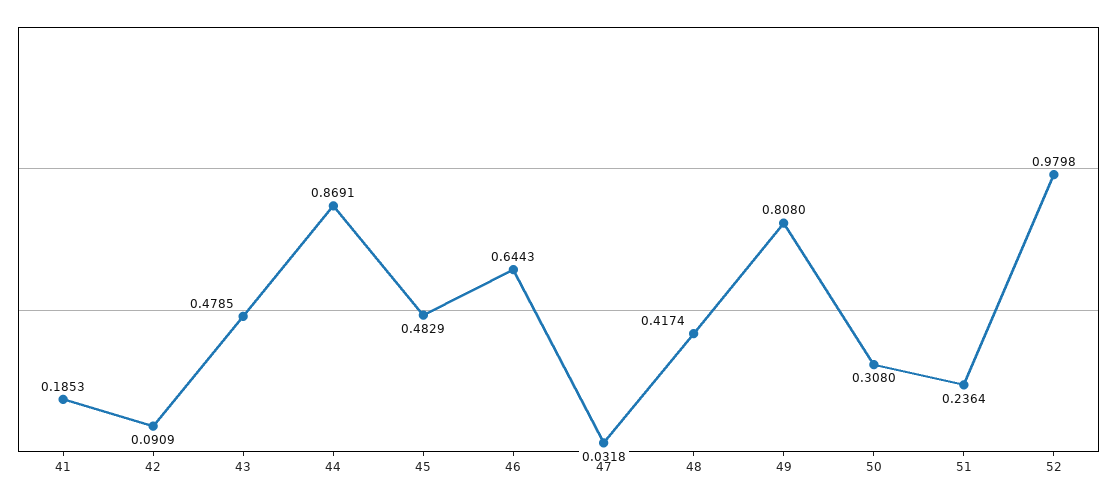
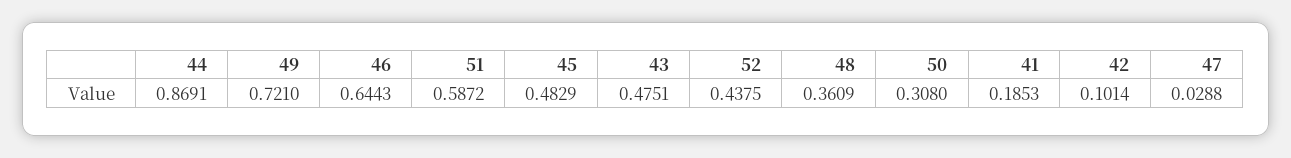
  {
    "41": 0.1853,
-   "42": 0.0909,
+   "42": 0.1014,
-   "43": 0.4785,
+   "43": 0.4751,
    "44": 0.8691,
    "45": 0.4829,
    "46": 0.6443,
-   "47": 0.0318,
+   "47": 0.0288,
-   "48": 0.4174,
+   "48": 0.3609,
-   "49": 0.808,
+   "49": 0.721,
    "50": 0.308,
-   "51": 0.2364,
+   "51": 0.5872,
-   "52": 0.9798
+   "52": 0.4375
  }

